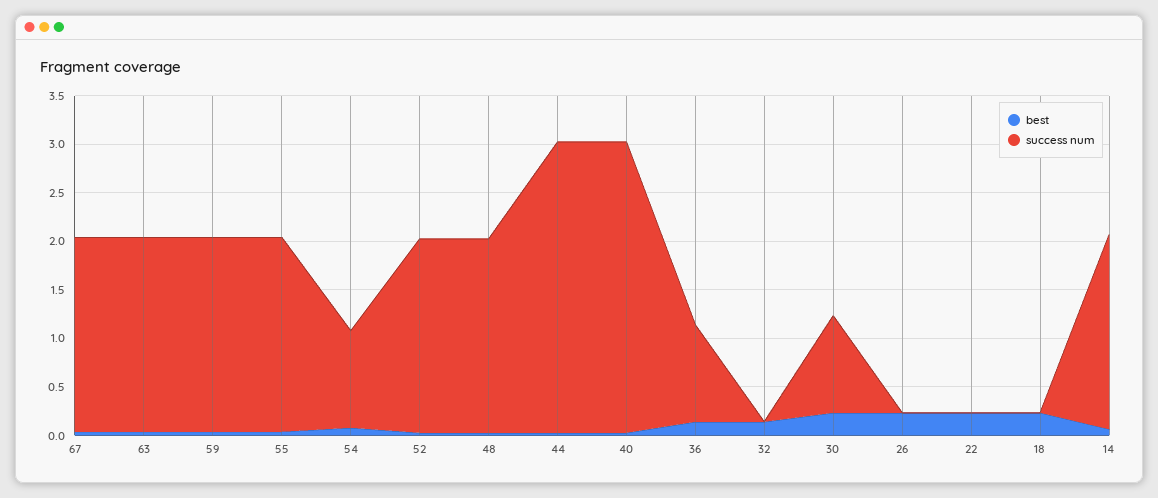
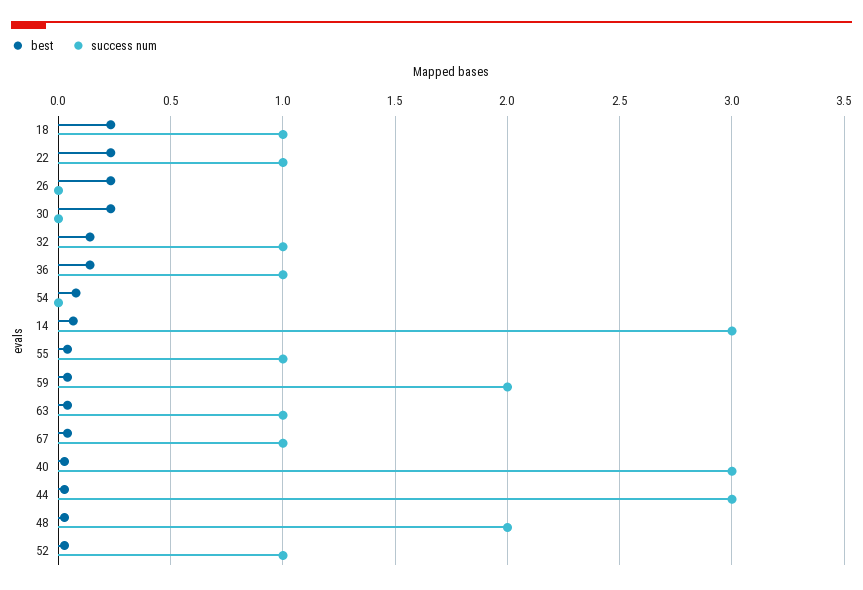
  {
    "best": {
      "67": 0.05,
      "63": 0.05,
      "59": 0.05,
      "55": 0.05,
      "54": 0.1,
      "52": 0.05,
      "48": 0.05,
      "44": 0.05,
      "40": 0.05,
      "36": 0.15,
      "32": 0.15,
      "30": 0.25,
      "26": 0.25,
      "22": 0.25,
      "18": 0.25,
      "14": 0.05
    },
    "success num": {
-     "67": 2,
+     "67": 1,
-     "63": 2,
+     "63": 1,
      "59": 2,
-     "55": 2,
+     "55": 1,
-     "54": 1,
+     "54": 0,
-     "52": 2,
+     "52": 1,
      "48": 2,
      "44": 3,
      "40": 3,
      "36": 1,
-     "32": 0,
+     "32": 1,
-     "30": 1,
+     "30": 0,
      "26": 0,
-     "22": 0,
+     "22": 1,
-     "18": 0,
+     "18": 1,
-     "14": 2
+     "14": 3
    }
  }

